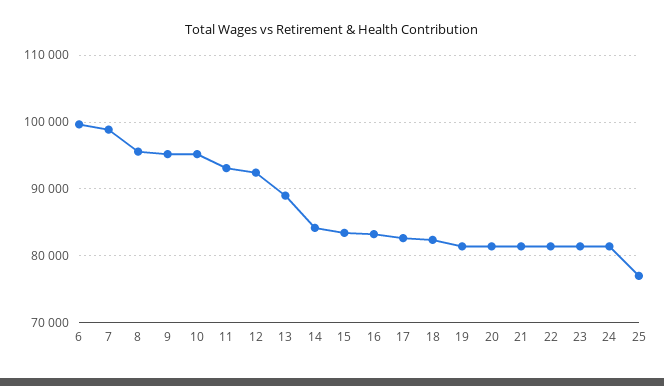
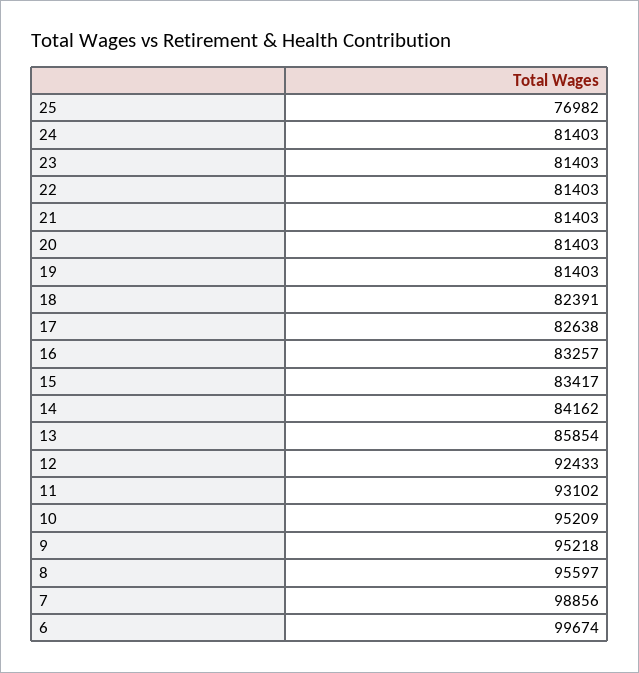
  {
    "6": 99674,
    "7": 98856,
    "8": 95597,
    "9": 95218,
    "10": 95209,
    "11": 93102,
    "12": 92433,
-   "13": 89000,
+   "13": 85854,
    "14": 84162,
    "15": 83417,
    "16": 83257,
    "17": 82638,
    "18": 82391,
    "19": 81403,
    "20": 81403,
    "21": 81403,
    "22": 81403,
    "23": 81403,
    "24": 81403,
    "25": 76982
  }

